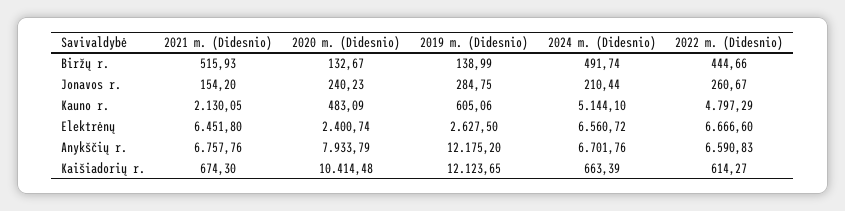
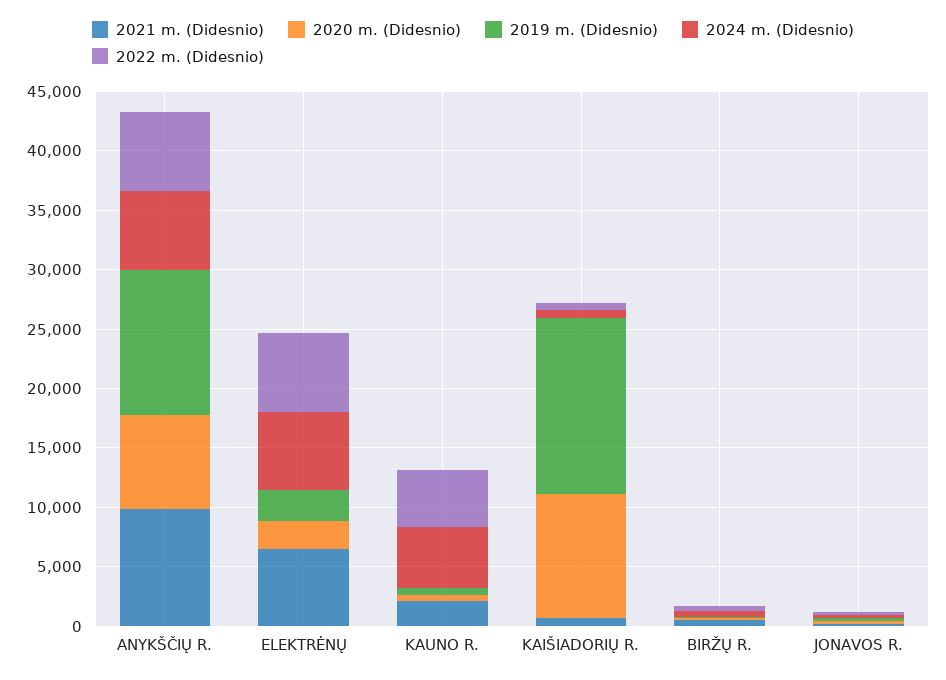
  {
    "2021 m. (Didesnio)": {
      "Biržų r.": 515.93,
      "Jonavos r.": 154.2,
      "Kauno r.": 2130.05,
      "Elektrėnų": 6451.8,
-     "Anykščių r.": 6757.76,
+     "Anykščių r.": 10000,
      "Kaišiadorių r.": 674.3
    },
    "2020 m. (Didesnio)": {
      "Biržų r.": 132.67,
      "Jonavos r.": 240.23,
      "Kauno r.": 483.09,
      "Elektrėnų": 2400.74,
      "Anykščių r.": 7933.79,
      "Kaišiadorių r.": 10414.48
    },
    "2019 m. (Didesnio)": {
      "Biržų r.": 138.99,
      "Jonavos r.": 284.75,
      "Kauno r.": 605.06,
      "Elektrėnų": 2627.5,
      "Anykščių r.": 12175.2,
-     "Kaišiadorių r.": 12123.65
+     "Kaišiadorių r.": 15000
    },
    "2024 m. (Didesnio)": {
      "Biržų r.": 491.74,
      "Jonavos r.": 210.44,
      "Kauno r.": 5144.1,
      "Elektrėnų": 6560.72,
      "Anykščių r.": 6701.76,
      "Kaišiadorių r.": 663.39
    },
    "2022 m. (Didesnio)": {
      "Biržų r.": 444.66,
      "Jonavos r.": 260.67,
      "Kauno r.": 4797.29,
      "Elektrėnų": 6666.6,
      "Anykščių r.": 6590.83,
      "Kaišiadorių r.": 614.27
    }
  }

